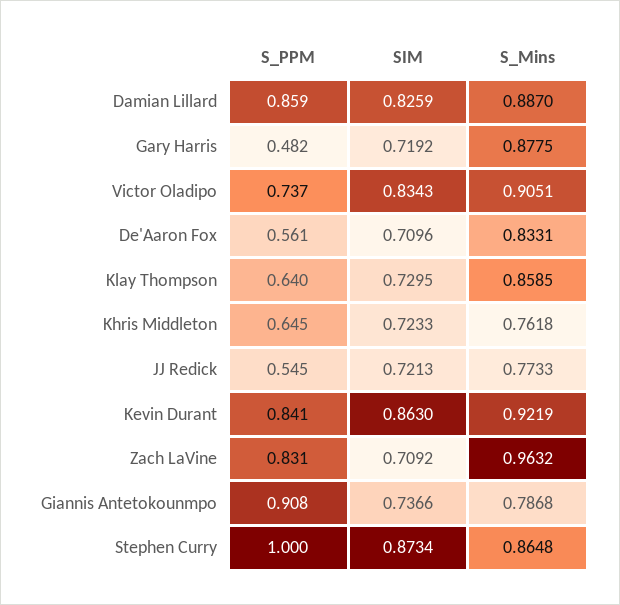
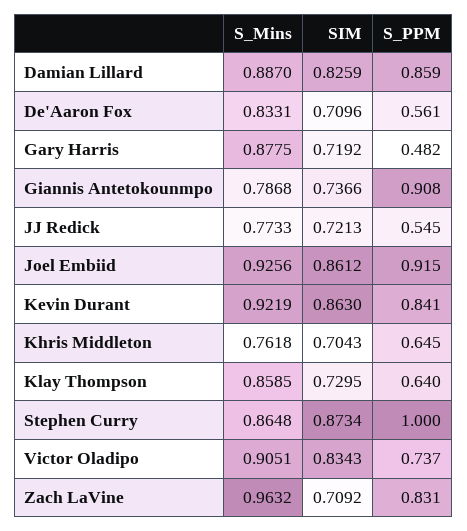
  {
    "S_PPM": {
      "Damian Lillard": 0.859,
      "Gary Harris": 0.482,
      "Victor Oladipo": 0.737,
      "De'Aaron Fox": 0.561,
      "Klay Thompson": 0.64,
      "Khris Middleton": 0.645,
      "JJ Redick": 0.545,
      "Kevin Durant": 0.841,
      "Zach LaVine": 0.831,
      "Giannis Antetokounmpo": 0.908,
-     "Stephen Curry": 1
+     "Stephen Curry": 1,
+     "Joel Embiid": 0.915
    },
    "SIM": {
      "Damian Lillard": 0.8259,
      "Gary Harris": 0.7192,
      "Victor Oladipo": 0.8343,
      "De'Aaron Fox": 0.7096,
      "Klay Thompson": 0.7295,
-     "Khris Middleton": 0.7233,
+     "Khris Middleton": 0.7043,
      "JJ Redick": 0.7213,
      "Kevin Durant": 0.863,
      "Zach LaVine": 0.7092,
      "Giannis Antetokounmpo": 0.7366,
-     "Stephen Curry": 0.8734
+     "Stephen Curry": 0.8734,
+     "Joel Embiid": 0.8612
    },
    "S_Mins": {
      "Damian Lillard": 0.887,
      "Gary Harris": 0.8775,
      "Victor Oladipo": 0.9051,
      "De'Aaron Fox": 0.8331,
      "Klay Thompson": 0.8585,
      "Khris Middleton": 0.7618,
      "JJ Redick": 0.7733,
      "Kevin Durant": 0.9219,
      "Zach LaVine": 0.9632,
      "Giannis Antetokounmpo": 0.7868,
-     "Stephen Curry": 0.8648
+     "Stephen Curry": 0.8648,
+     "Joel Embiid": 0.9256
    }
  }

